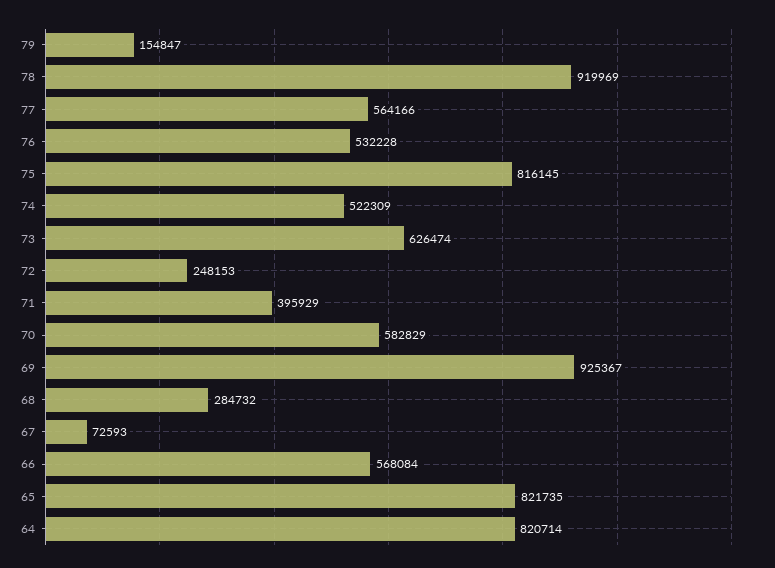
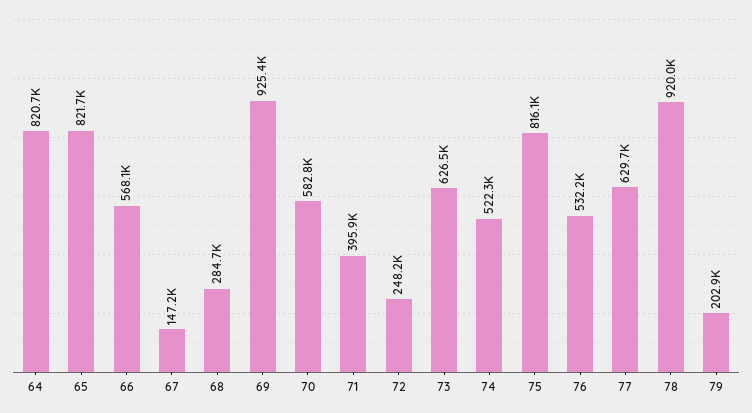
  {
-   "79": 154847,
+   "79": 202900,
    "78": 919969,
-   "77": 564166,
+   "77": 629700,
    "76": 532228,
    "75": 816145,
    "74": 522309,
    "73": 626474,
    "72": 248153,
    "71": 395929,
    "70": 582829,
    "69": 925367,
    "68": 284732,
-   "67": 72593,
+   "67": 147200,
    "66": 568084,
    "65": 821735,
    "64": 820714
  }

